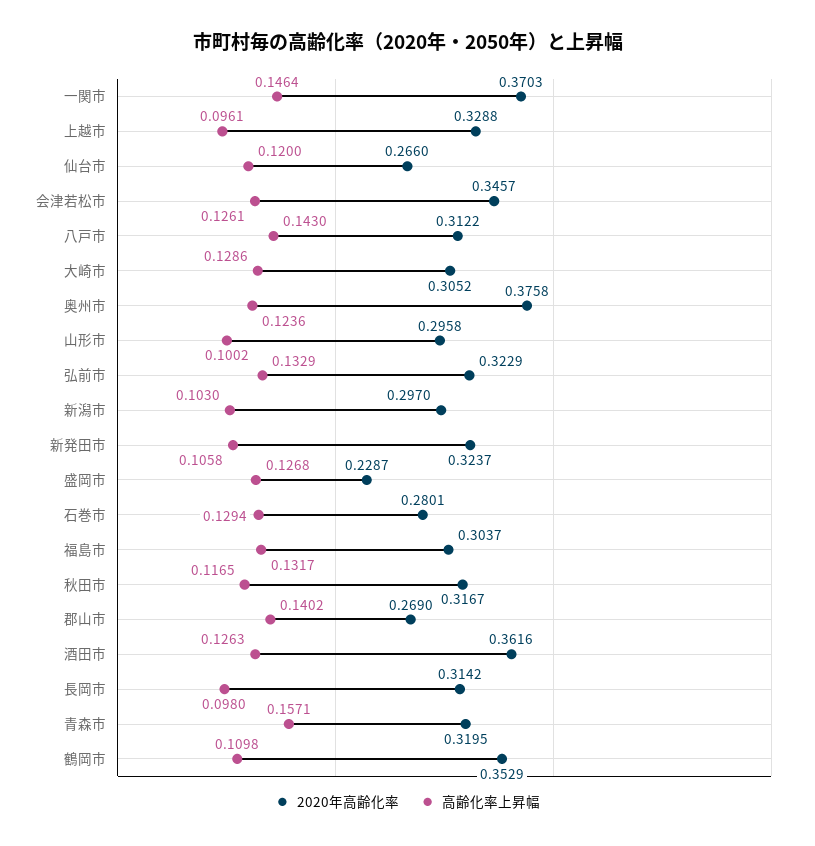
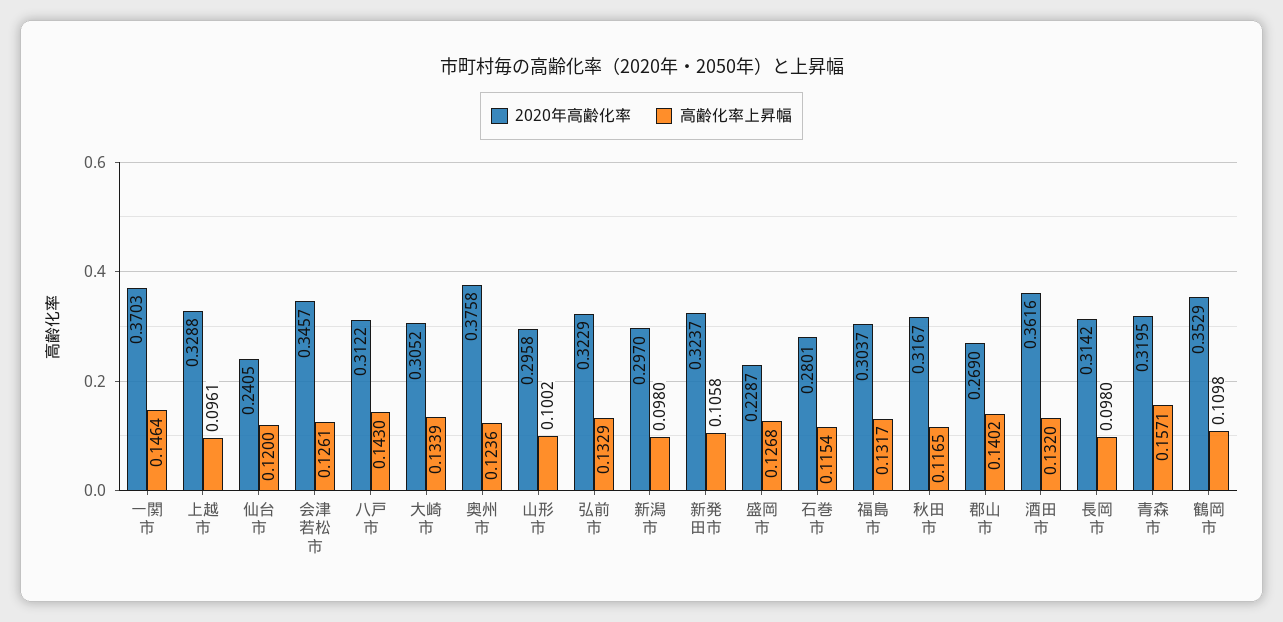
  {
    "2020年高齢化率": {
      "一関市": 0.3703,
      "上越市": 0.3288,
-     "仙台市": 0.266,
+     "仙台市": 0.2405,
      "会津若松市": 0.3457,
      "八戸市": 0.3122,
      "大崎市": 0.3052,
      "奥州市": 0.3758,
      "山形市": 0.2958,
      "弘前市": 0.3229,
      "新潟市": 0.297,
      "新発田市": 0.3237,
      "盛岡市": 0.2287,
      "石巻市": 0.2801,
      "福島市": 0.3037,
      "秋田市": 0.3167,
      "郡山市": 0.269,
      "酒田市": 0.3616,
      "長岡市": 0.3142,
      "青森市": 0.3195,
      "鶴岡市": 0.3529
    },
    "高齢化率上昇幅": {
      "一関市": 0.1464,
      "上越市": 0.0961,
      "仙台市": 0.12,
      "会津若松市": 0.1261,
      "八戸市": 0.143,
-     "大崎市": 0.1286,
+     "大崎市": 0.1339,
      "奥州市": 0.1236,
      "山形市": 0.1002,
      "弘前市": 0.1329,
-     "新潟市": 0.103,
+     "新潟市": 0.098,
      "新発田市": 0.1058,
      "盛岡市": 0.1268,
-     "石巻市": 0.1294,
+     "石巻市": 0.1154,
      "福島市": 0.1317,
      "秋田市": 0.1165,
      "郡山市": 0.1402,
-     "酒田市": 0.1263,
+     "酒田市": 0.132,
      "長岡市": 0.098,
      "青森市": 0.1571,
      "鶴岡市": 0.1098
    }
  }

